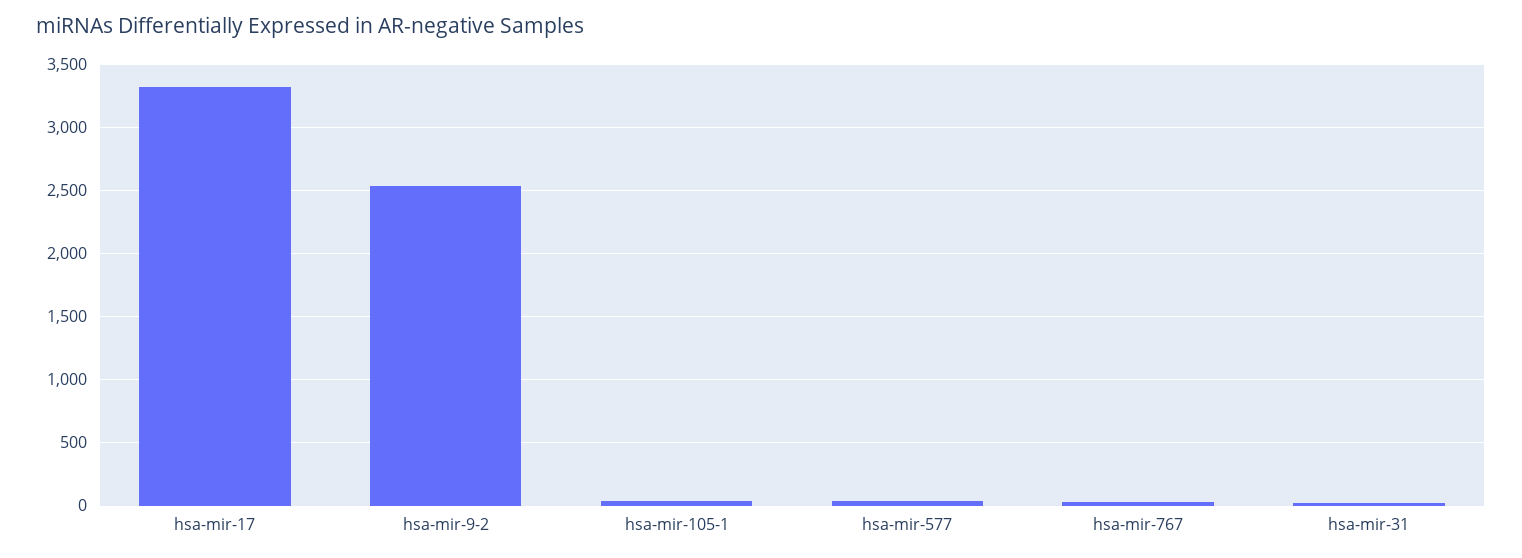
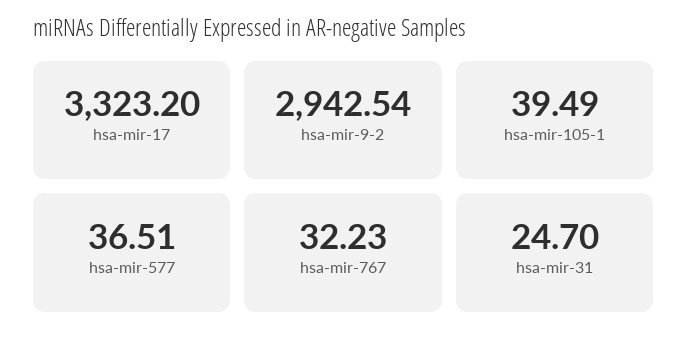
  {
    "hsa-mir-17": 3323.2,
-   "hsa-mir-9-2": 2550,
+   "hsa-mir-9-2": 2942.54,
    "hsa-mir-105-1": 39.49,
    "hsa-mir-577": 36.51,
    "hsa-mir-767": 32.23,
    "hsa-mir-31": 24.7
  }

